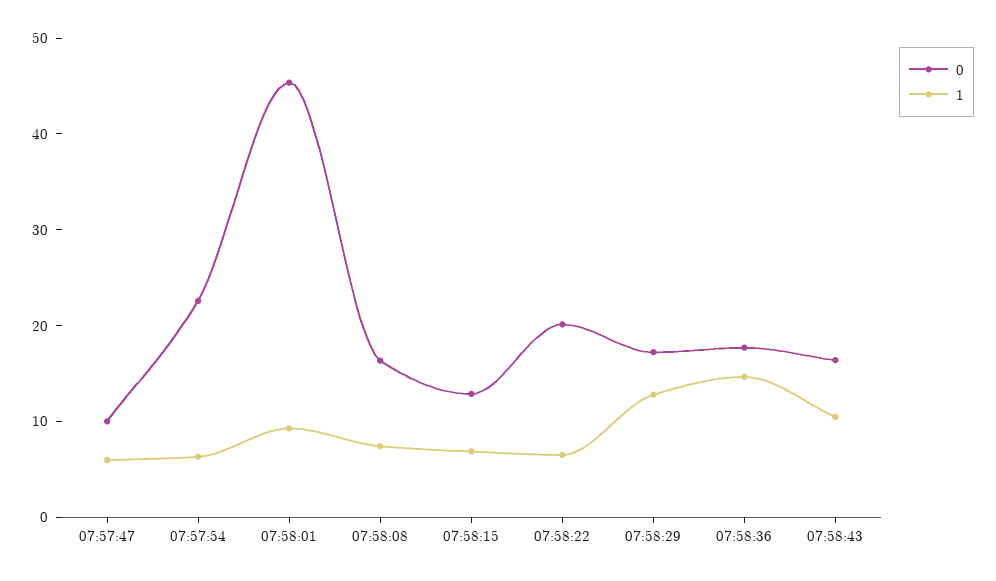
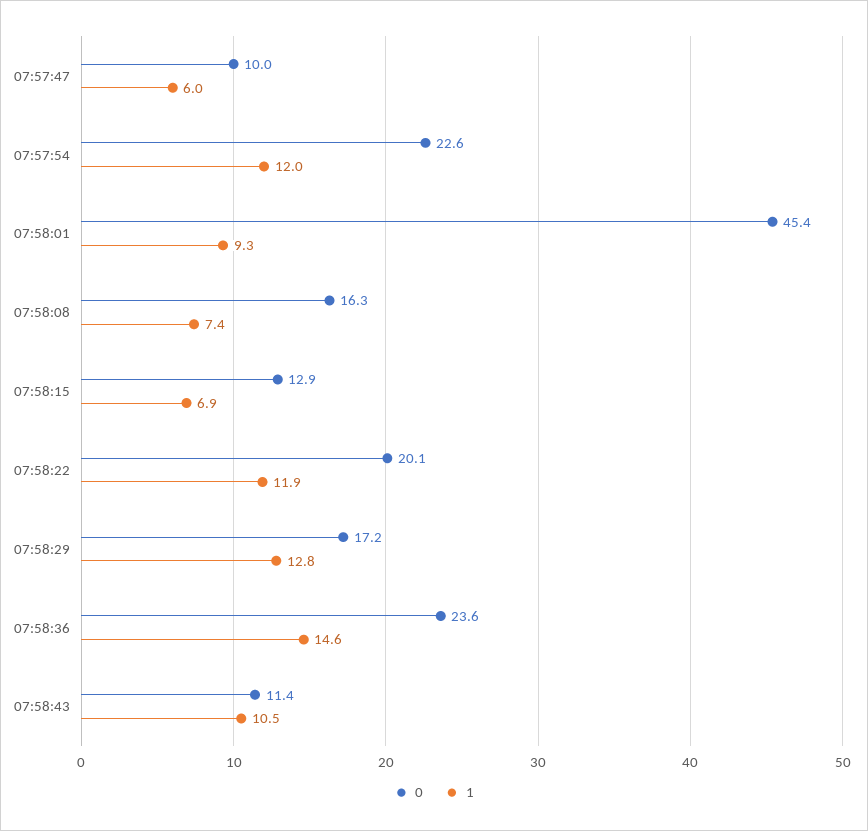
  {
    "0": {
      "07:57:47": 10,
      "07:57:54": 22.6,
      "07:58:01": 45.4,
      "07:58:08": 16.3,
      "07:58:15": 12.9,
      "07:58:22": 20.1,
      "07:58:29": 17.2,
-     "07:58:36": 18,
+     "07:58:36": 23.6,
-     "07:58:43": 16
+     "07:58:43": 11.4
    },
    "1": {
      "07:57:47": 6,
-     "07:57:54": 6,
+     "07:57:54": 12,
      "07:58:01": 9.3,
      "07:58:08": 7.4,
      "07:58:15": 6.9,
-     "07:58:22": 6,
+     "07:58:22": 11.9,
      "07:58:29": 12.8,
      "07:58:36": 14.6,
      "07:58:43": 10.5
    }
  }

